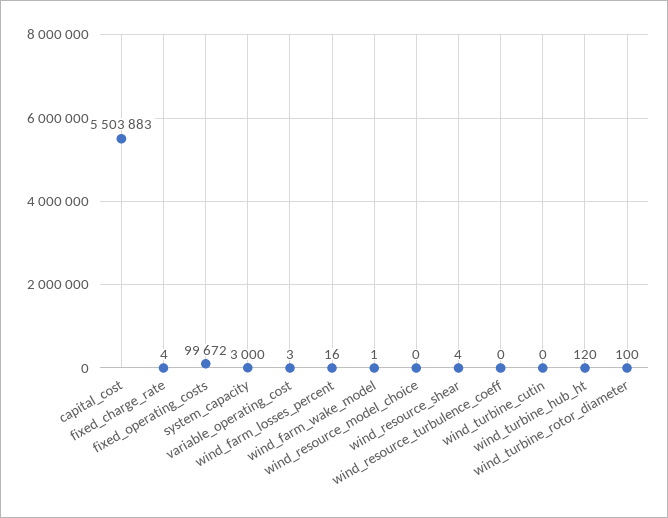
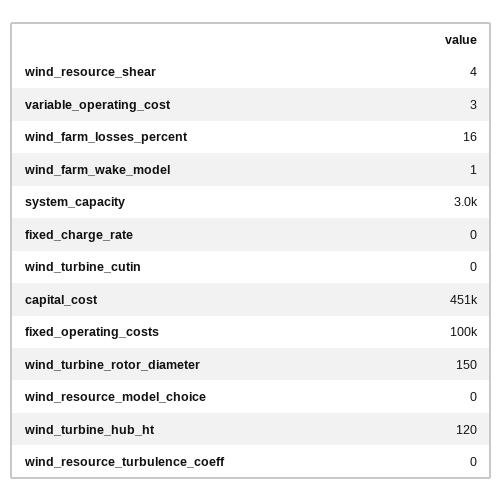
  {
-   "capital_cost": 5503883,
+   "capital_cost": 451000,
-   "fixed_charge_rate": 4,
+   "fixed_charge_rate": 0,
    "fixed_operating_costs": 99672,
    "system_capacity": 3000,
    "variable_operating_cost": 3,
    "wind_farm_losses_percent": 16,
    "wind_farm_wake_model": 1,
    "wind_resource_model_choice": 0,
    "wind_resource_shear": 4,
    "wind_resource_turbulence_coeff": 0,
    "wind_turbine_cutin": 0,
    "wind_turbine_hub_ht": 120,
-   "wind_turbine_rotor_diameter": 100
+   "wind_turbine_rotor_diameter": 150
  }

